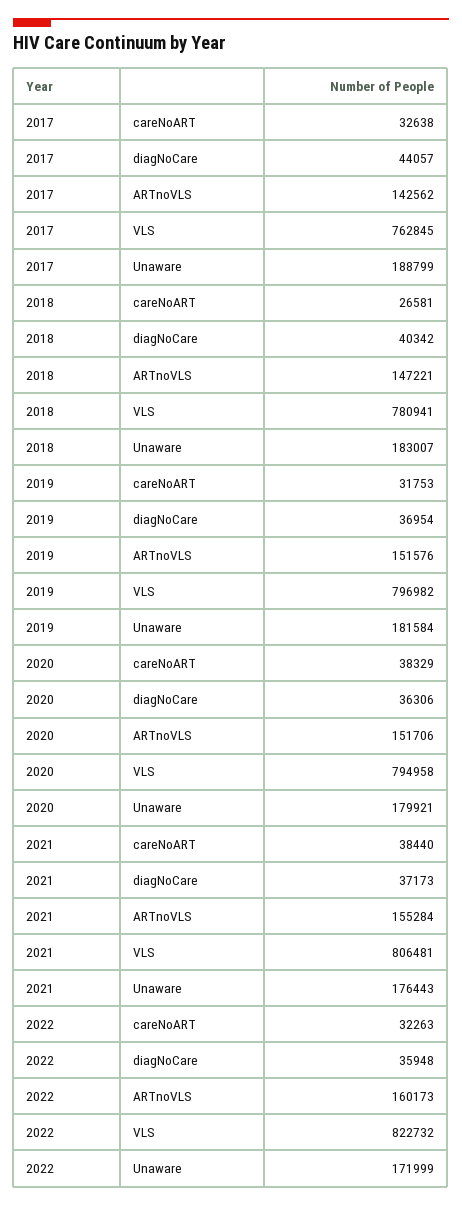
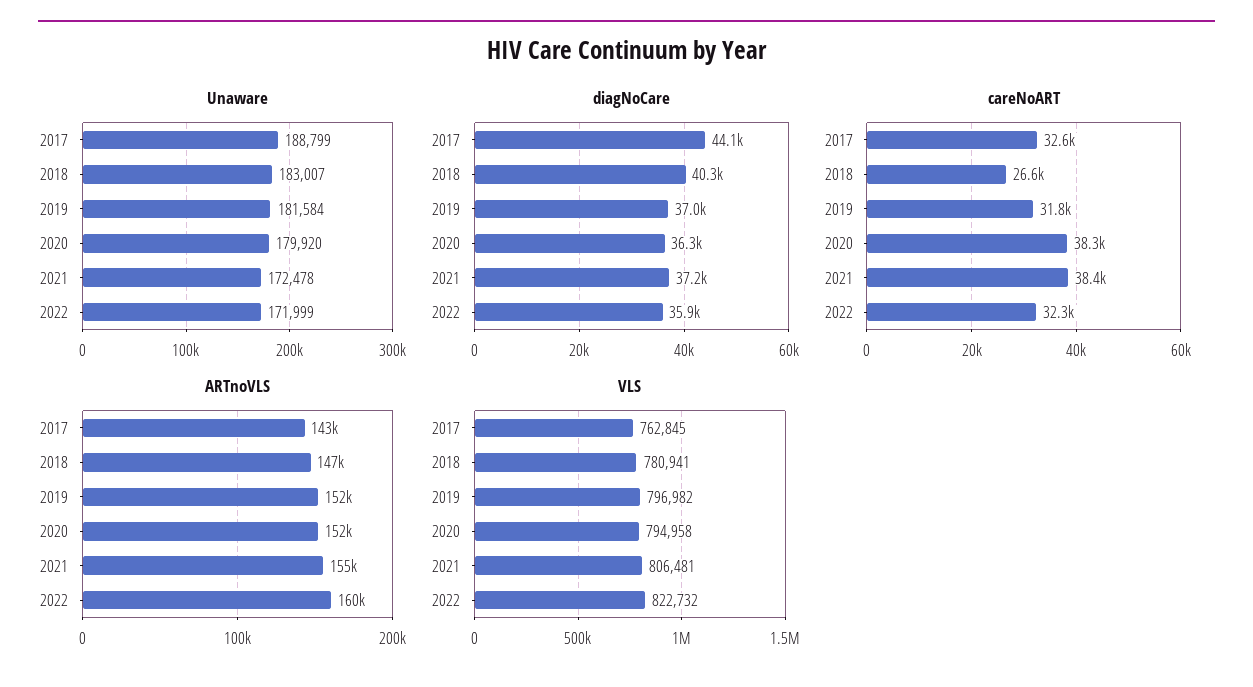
  {
    "careNoART": {
      "2017": 32638,
      "2018": 26581,
      "2019": 31753,
      "2020": 38329,
      "2021": 38440,
      "2022": 32263
    },
    "diagNoCare": {
      "2017": 44057,
      "2018": 40342,
      "2019": 36954,
      "2020": 36306,
      "2021": 37173,
      "2022": 35948
    },
    "ARTnoVLS": {
      "2017": 142562,
      "2018": 147221,
      "2019": 151576,
      "2020": 151706,
      "2021": 155284,
      "2022": 160173
    },
    "VLS": {
      "2017": 762845,
      "2018": 780941,
      "2019": 796982,
      "2020": 794958,
      "2021": 806481,
      "2022": 822732
    },
    "Unaware": {
      "2017": 188799,
      "2018": 183007,
      "2019": 181584,
-     "2020": 179921,
+     "2020": 179920,
-     "2021": 176443,
+     "2021": 172478,
      "2022": 171999
    }
  }

